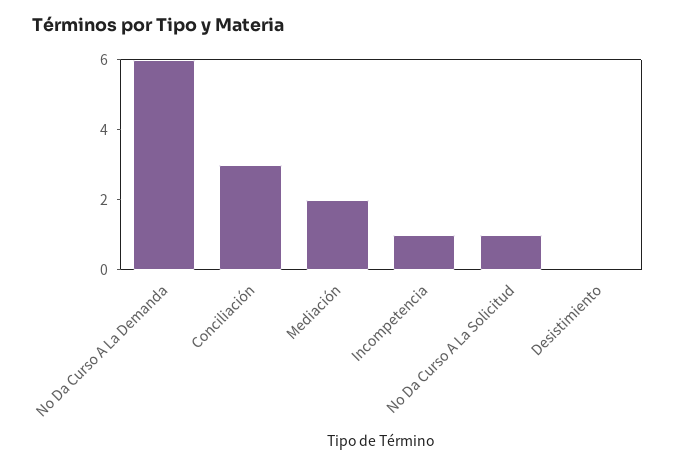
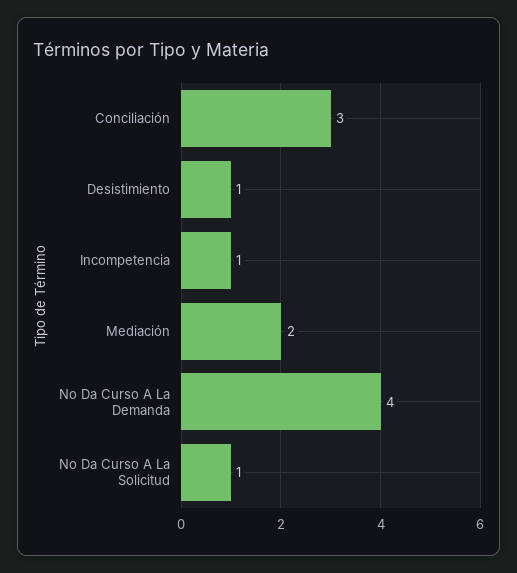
  {
-   "No Da Curso A La Demanda": 6,
+   "No Da Curso A La Demanda": 4,
    "Conciliación": 3,
    "Mediación": 2,
    "Incompetencia": 1,
    "No Da Curso A La Solicitud": 1,
-   "Desistimiento": 0
+   "Desistimiento": 1
  }

